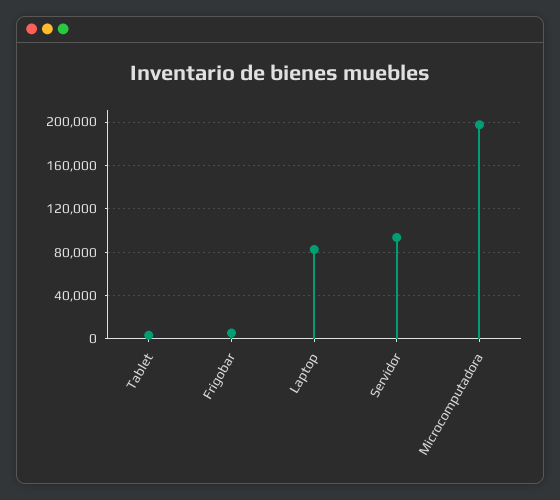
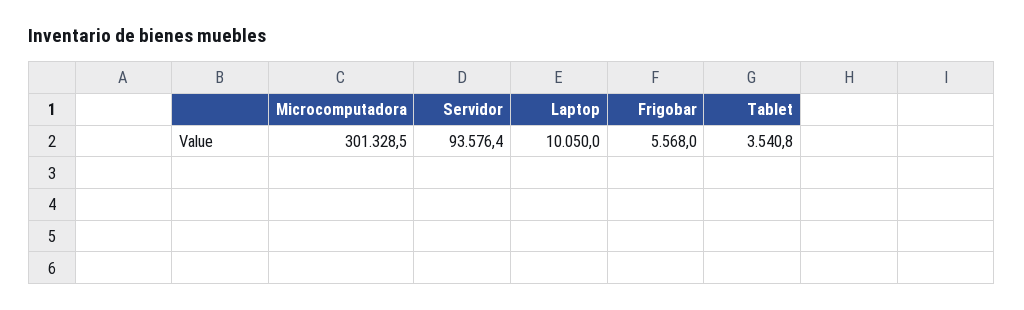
  {
    "Tablet": 3540.8,
    "Frigobar": 5568,
-   "Laptop": 80000,
+   "Laptop": 10050,
    "Servidor": 93576.4,
-   "Microcomputadora": 200000
+   "Microcomputadora": 301328.5
  }

